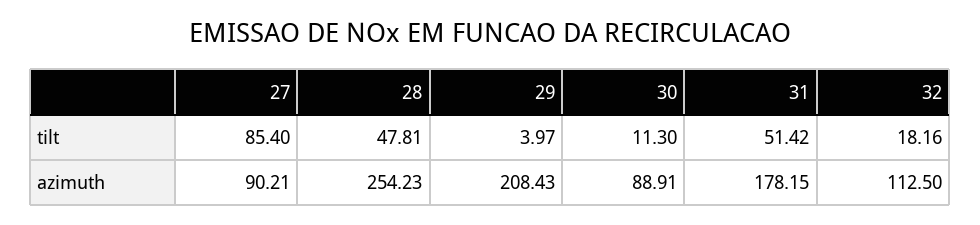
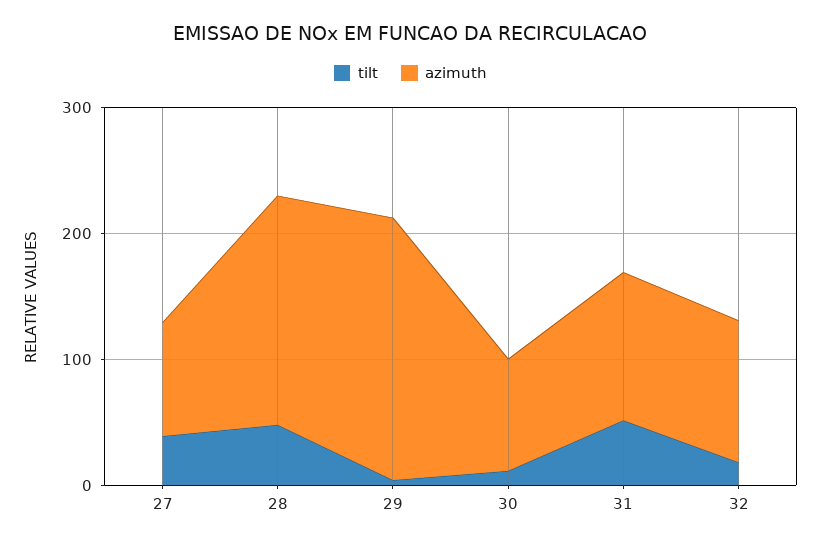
  {
    "tilt": {
-     "27": 85.4,
+     "27": 40,
      "28": 47.81,
      "29": 3.97,
      "30": 11.3,
      "31": 51.42,
      "32": 18.16
    },
    "azimuth": {
      "27": 90.21,
-     "28": 254.23,
+     "28": 180,
      "29": 208.43,
      "30": 88.91,
-     "31": 178.15,
+     "31": 120,
      "32": 112.5
    }
  }

